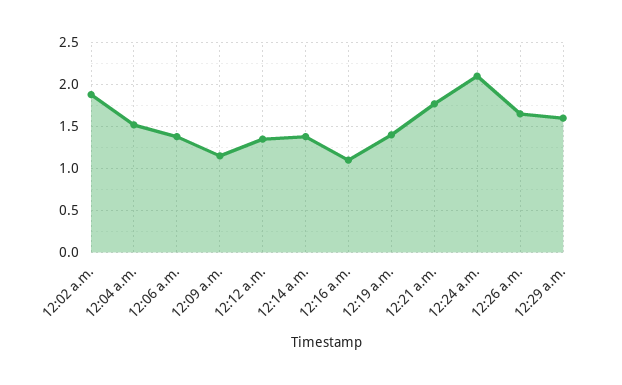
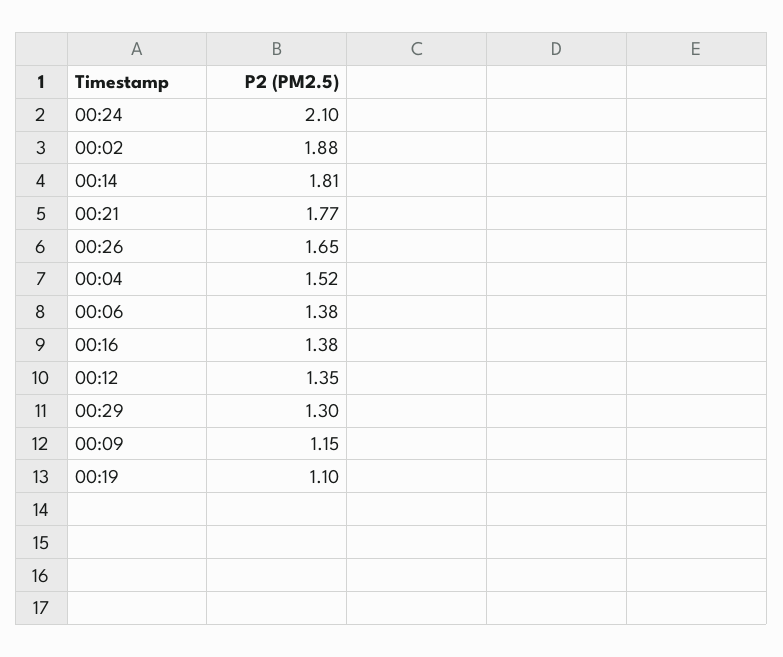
  {
    "12:02 a.m.": 1.88,
    "12:04 a.m.": 1.52,
    "12:06 a.m.": 1.38,
    "12:09 a.m.": 1.15,
    "12:12 a.m.": 1.35,
-   "12:14 a.m.": 1.4,
+   "12:14 a.m.": 1.81,
-   "12:16 a.m.": 1.1,
+   "12:16 a.m.": 1.38,
-   "12:19 a.m.": 1.4,
+   "12:19 a.m.": 1.1,
    "12:21 a.m.": 1.77,
    "12:24 a.m.": 2.1,
    "12:26 a.m.": 1.65,
-   "12:29 a.m.": 1.6
+   "12:29 a.m.": 1.3
  }

